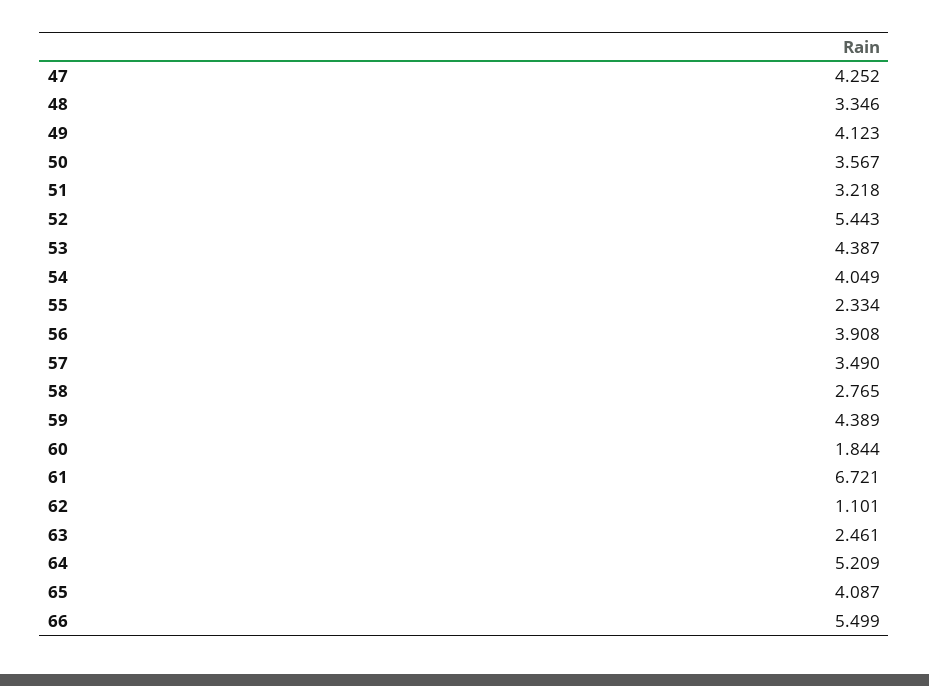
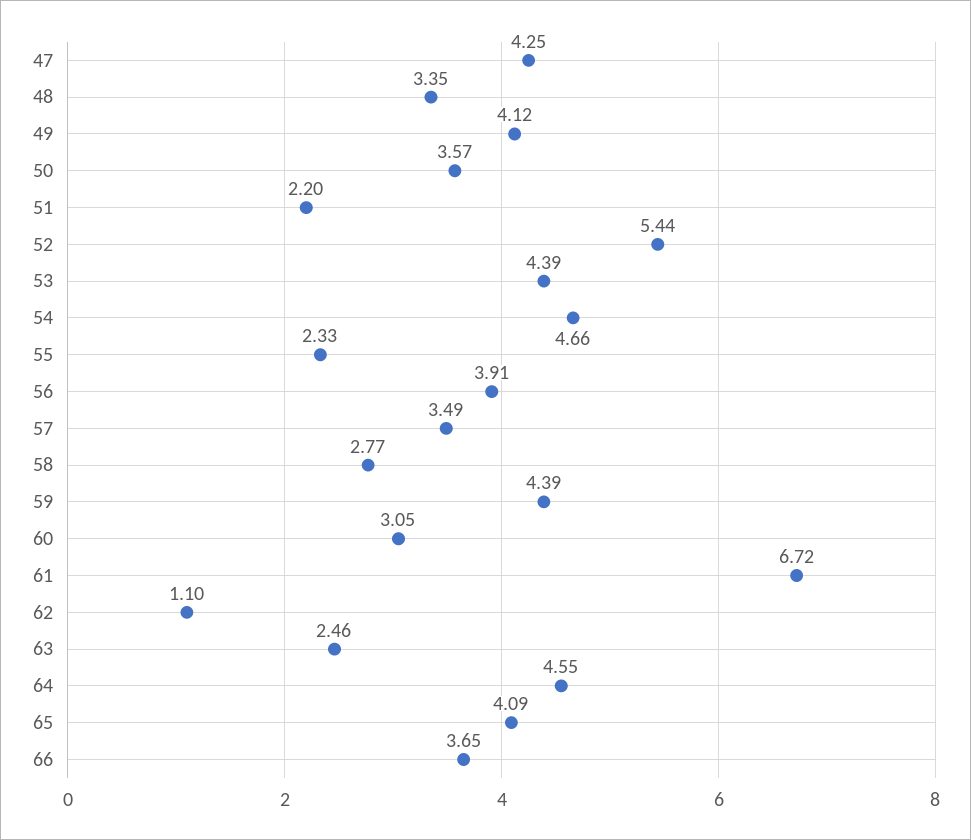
  {
    "47": 4.252,
    "48": 3.346,
    "49": 4.123,
    "50": 3.567,
-   "51": 3.218,
+   "51": 2.2,
    "52": 5.443,
    "53": 4.387,
-   "54": 4.049,
+   "54": 4.66,
    "55": 2.334,
    "56": 3.908,
    "57": 3.49,
    "58": 2.765,
    "59": 4.389,
-   "60": 1.844,
+   "60": 3.05,
    "61": 6.721,
    "62": 1.101,
    "63": 2.461,
-   "64": 5.209,
+   "64": 4.55,
    "65": 4.087,
-   "66": 5.499
+   "66": 3.65
  }

